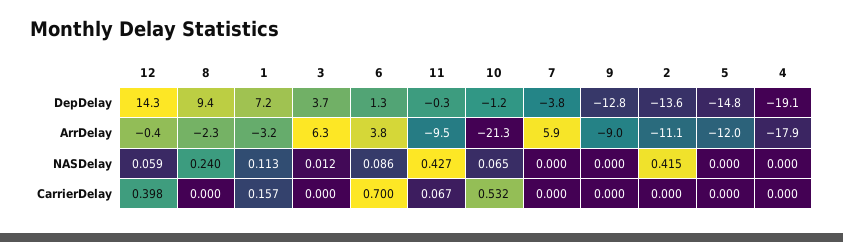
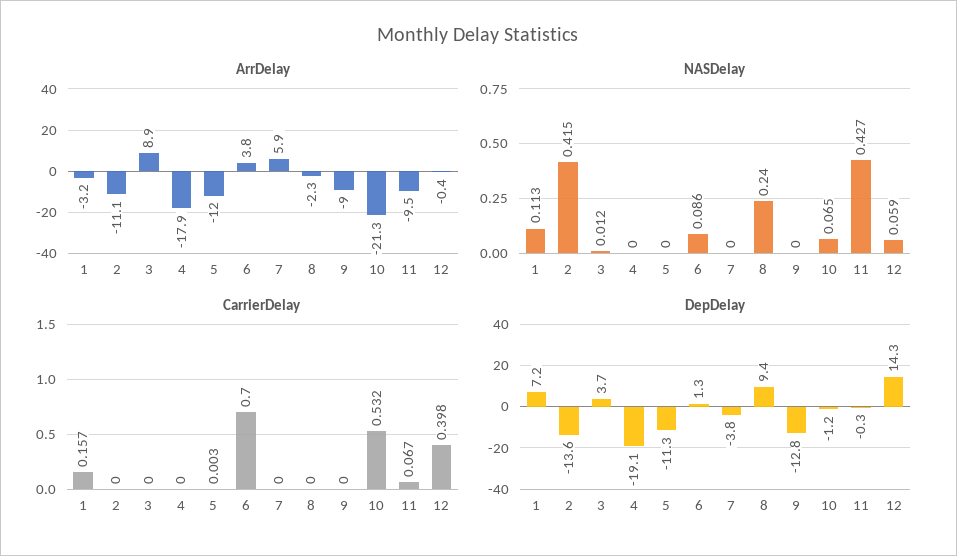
  {
    "DepDelay": {
      "12": 14.3,
      "8": 9.4,
      "1": 7.2,
      "3": 3.7,
      "6": 1.3,
      "11": -0.3,
      "10": -1.2,
      "7": -3.8,
      "9": -12.8,
      "2": -13.6,
-     "5": -14.8,
+     "5": -11.3,
      "4": -19.1
    },
    "ArrDelay": {
      "12": -0.4,
      "8": -2.3,
      "1": -3.2,
-     "3": 6.3,
+     "3": 8.9,
      "6": 3.8,
      "11": -9.5,
      "10": -21.3,
      "7": 5.9,
      "9": -9,
      "2": -11.1,
      "5": -12,
      "4": -17.9
    },
    "NASDelay": {
      "12": 0.059,
      "8": 0.24,
      "1": 0.113,
      "3": 0.012,
      "6": 0.086,
      "11": 0.427,
      "10": 0.065,
      "7": 0,
      "9": 0,
      "2": 0.415,
      "5": 0,
      "4": 0
    },
    "CarrierDelay": {
      "12": 0.398,
      "8": 0,
      "1": 0.157,
      "3": 0,
      "6": 0.7,
      "11": 0.067,
      "10": 0.532,
      "7": 0,
      "9": 0,
      "2": 0,
-     "5": 0,
+     "5": 0.003,
      "4": 0
    }
  }

